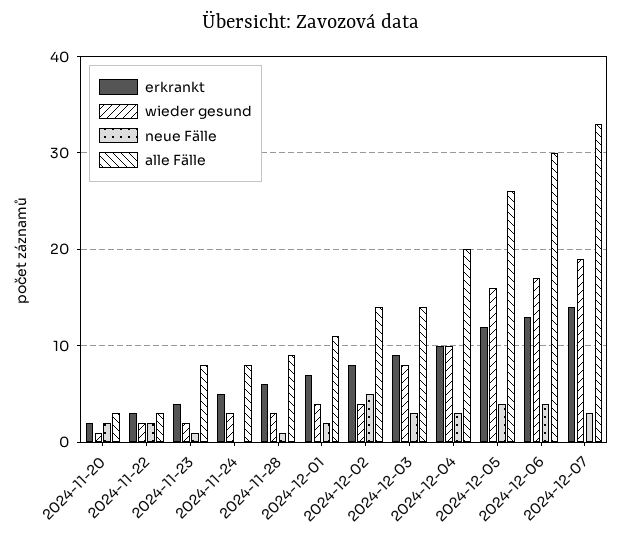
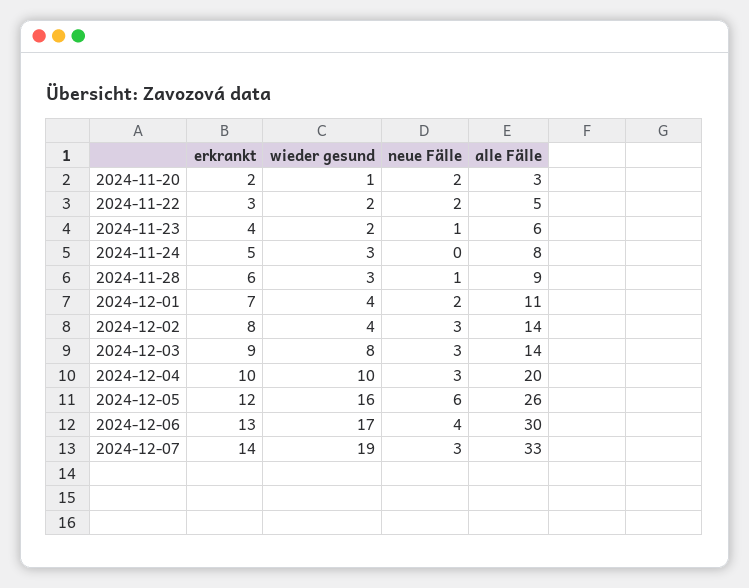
  {
    "erkrankt": {
      "2024-11-20": 2,
      "2024-11-22": 3,
      "2024-11-23": 4,
      "2024-11-24": 5,
      "2024-11-28": 6,
      "2024-12-01": 7,
      "2024-12-02": 8,
      "2024-12-03": 9,
      "2024-12-04": 10,
      "2024-12-05": 12,
      "2024-12-06": 13,
      "2024-12-07": 14
    },
    "wieder gesund": {
      "2024-11-20": 1,
      "2024-11-22": 2,
      "2024-11-23": 2,
      "2024-11-24": 3,
      "2024-11-28": 3,
      "2024-12-01": 4,
      "2024-12-02": 4,
      "2024-12-03": 8,
      "2024-12-04": 10,
      "2024-12-05": 16,
      "2024-12-06": 17,
      "2024-12-07": 19
    },
    "neue Fälle": {
      "2024-11-20": 2,
      "2024-11-22": 2,
      "2024-11-23": 1,
      "2024-11-24": 0,
      "2024-11-28": 1,
      "2024-12-01": 2,
-     "2024-12-02": 5,
+     "2024-12-02": 3,
      "2024-12-03": 3,
      "2024-12-04": 3,
-     "2024-12-05": 4,
+     "2024-12-05": 6,
      "2024-12-06": 4,
      "2024-12-07": 3
    },
    "alle Fälle": {
      "2024-11-20": 3,
-     "2024-11-22": 3,
+     "2024-11-22": 5,
-     "2024-11-23": 8,
+     "2024-11-23": 6,
      "2024-11-24": 8,
      "2024-11-28": 9,
      "2024-12-01": 11,
      "2024-12-02": 14,
      "2024-12-03": 14,
      "2024-12-04": 20,
      "2024-12-05": 26,
      "2024-12-06": 30,
      "2024-12-07": 33
    }
  }

